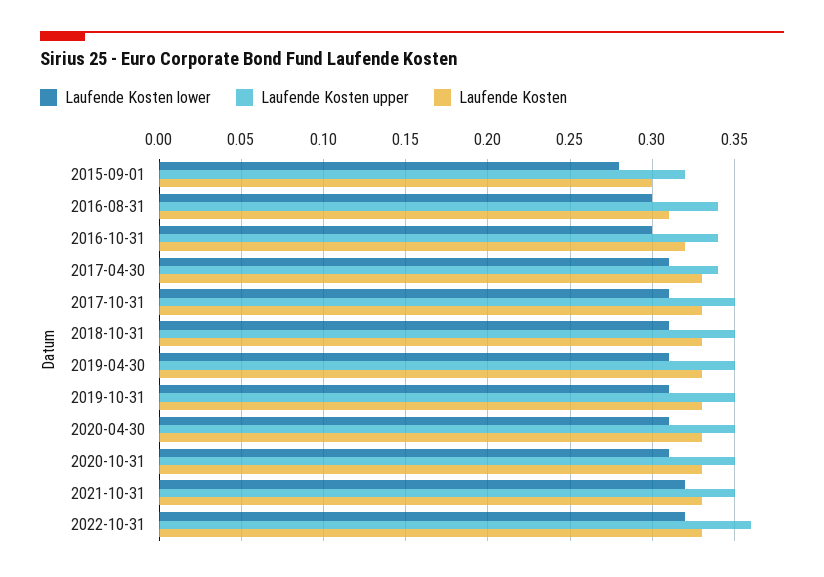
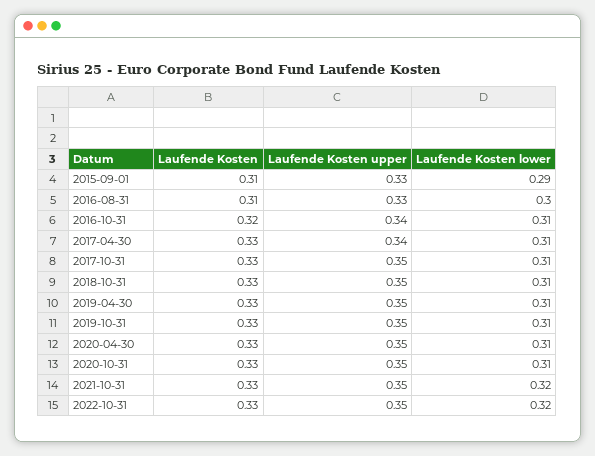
  {
    "Laufende Kosten lower": {
-     "2015-09-01": 0.28,
+     "2015-09-01": 0.29,
      "2016-08-31": 0.3,
-     "2016-10-31": 0.3,
+     "2016-10-31": 0.31,
      "2017-04-30": 0.31,
      "2017-10-31": 0.31,
      "2018-10-31": 0.31,
      "2019-04-30": 0.31,
      "2019-10-31": 0.31,
      "2020-04-30": 0.31,
      "2020-10-31": 0.31,
      "2021-10-31": 0.32,
      "2022-10-31": 0.32
    },
    "Laufende Kosten upper": {
-     "2015-09-01": 0.32,
+     "2015-09-01": 0.33,
-     "2016-08-31": 0.34,
+     "2016-08-31": 0.33,
      "2016-10-31": 0.34,
      "2017-04-30": 0.34,
      "2017-10-31": 0.35,
      "2018-10-31": 0.35,
      "2019-04-30": 0.35,
      "2019-10-31": 0.35,
      "2020-04-30": 0.35,
      "2020-10-31": 0.35,
      "2021-10-31": 0.35,
-     "2022-10-31": 0.36
+     "2022-10-31": 0.35
    },
    "Laufende Kosten": {
-     "2015-09-01": 0.3,
+     "2015-09-01": 0.31,
      "2016-08-31": 0.31,
      "2016-10-31": 0.32,
      "2017-04-30": 0.33,
      "2017-10-31": 0.33,
      "2018-10-31": 0.33,
      "2019-04-30": 0.33,
      "2019-10-31": 0.33,
      "2020-04-30": 0.33,
      "2020-10-31": 0.33,
      "2021-10-31": 0.33,
      "2022-10-31": 0.33
    }
  }

